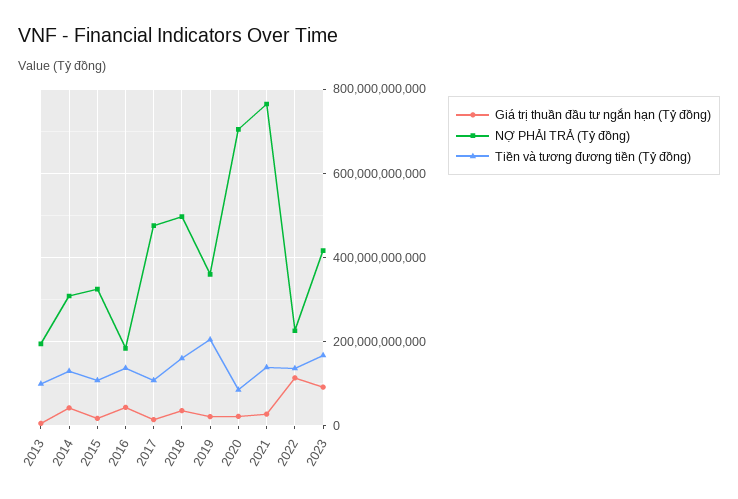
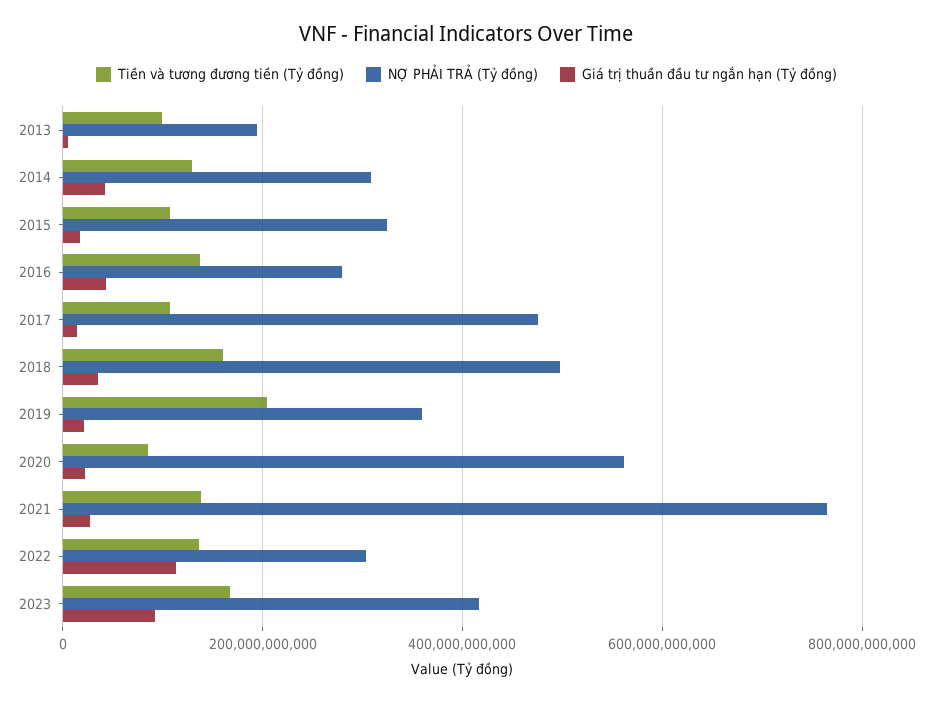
  {
    "Giá trị thuần đầu tư ngắn hạn (Tỷ đồng)": {
      "2013": 0,
      "2014": 40000000000,
      "2015": 20000000000,
      "2016": 40000000000,
      "2017": 20000000000,
      "2018": 40000000000,
      "2019": 20000000000,
      "2020": 20000000000,
      "2021": 20000000000,
      "2022": 120000000000,
      "2023": 100000000000
    },
    "NỢ PHẢI TRẢ (Tỷ đồng)": {
      "2013": 200000000000,
      "2014": 300000000000,
      "2015": 320000000000,
-     "2016": 180000000000,
+     "2016": 280000000000,
      "2017": 480000000000,
      "2018": 500000000000,
      "2019": 360000000000,
-     "2020": 700000000000,
+     "2020": 560000000000,
      "2021": 760000000000,
-     "2022": 220000000000,
+     "2022": 300000000000,
      "2023": 420000000000
    },
    "Tiền và tương đương tiền (Tỷ đồng)": {
      "2013": 100000000000,
      "2014": 120000000000,
      "2015": 100000000000,
      "2016": 140000000000,
      "2017": 100000000000,
      "2018": 160000000000,
      "2019": 200000000000,
      "2020": 80000000000,
      "2021": 140000000000,
      "2022": 140000000000,
      "2023": 160000000000
    }
  }

